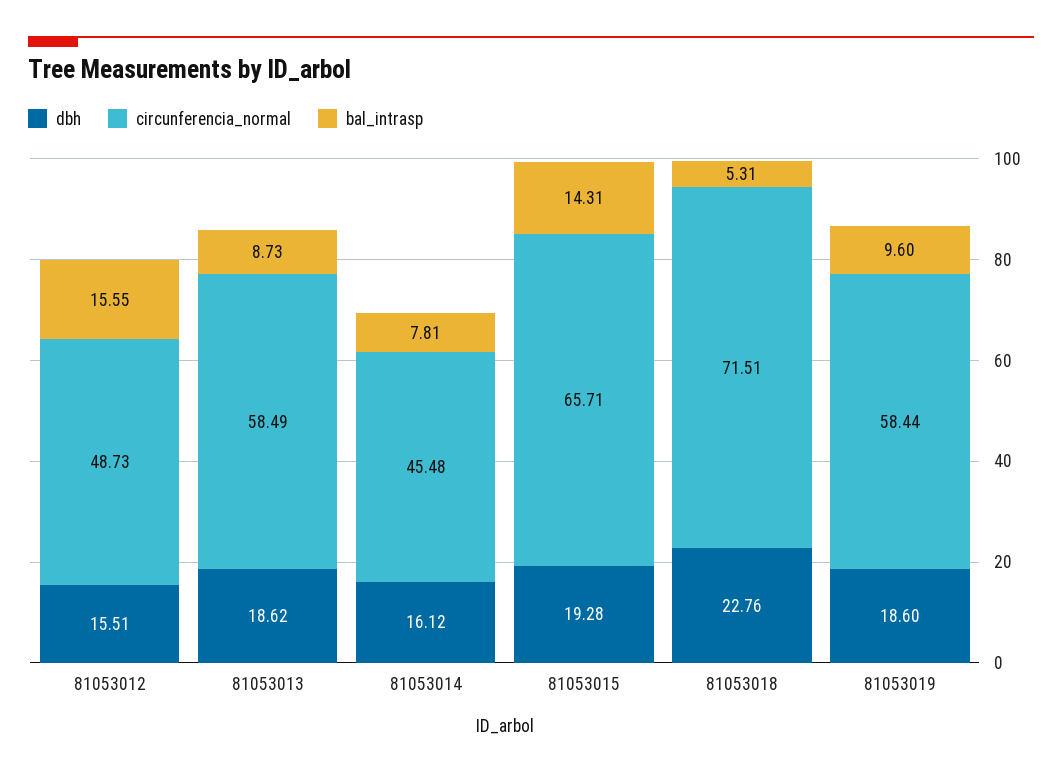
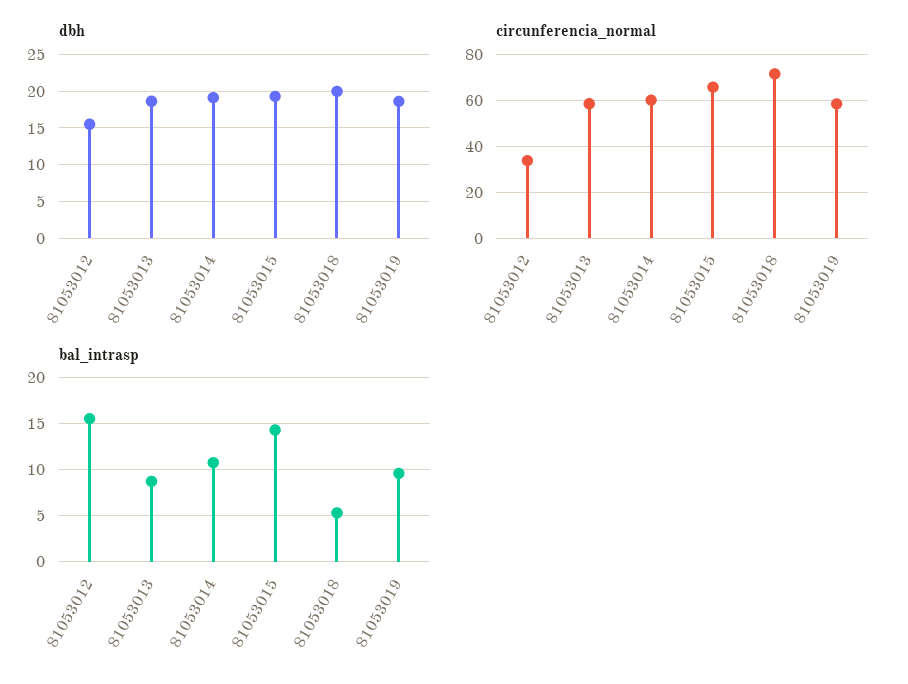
  {
    "dbh": {
      "81053012": 15.51,
      "81053013": 18.62,
-     "81053014": 16.12,
+     "81053014": 19,
      "81053015": 19.28,
-     "81053018": 22.76,
+     "81053018": 20,
      "81053019": 18.6
    },
    "circunferencia_normal": {
-     "81053012": 48.73,
+     "81053012": 35,
      "81053013": 58.49,
-     "81053014": 45.48,
+     "81053014": 60,
      "81053015": 65.71,
      "81053018": 71.51,
      "81053019": 58.44
    },
    "bal_intrasp": {
      "81053012": 15.55,
      "81053013": 8.73,
-     "81053014": 7.81,
+     "81053014": 11,
      "81053015": 14.31,
      "81053018": 5.31,
      "81053019": 9.6
    }
  }

